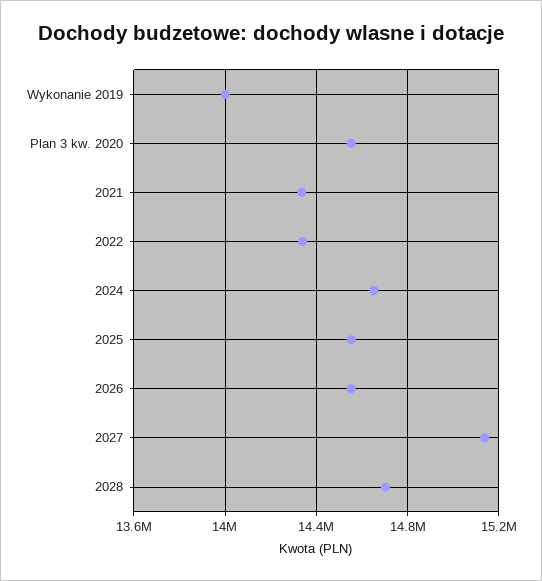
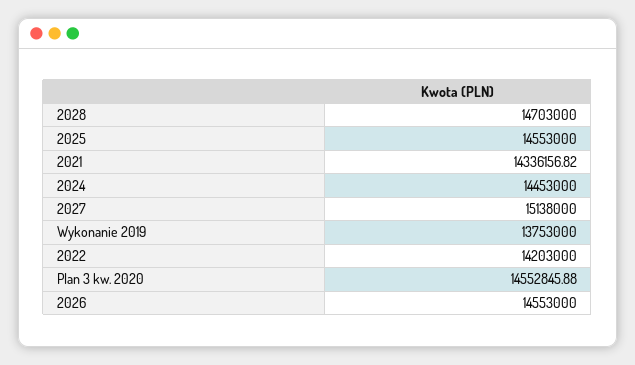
  {
-   "Wykonanie 2019": 14000000,
+   "Wykonanie 2019": 13753000,
    "Plan 3 kw. 2020": 14552845.88,
    "2021": 14336156.82,
-   "2022": 14350000,
+   "2022": 14203000,
-   "2024": 14650000,
+   "2024": 14453000,
    "2025": 14553000,
    "2026": 14553000,
    "2027": 15138000,
    "2028": 14703000
  }

